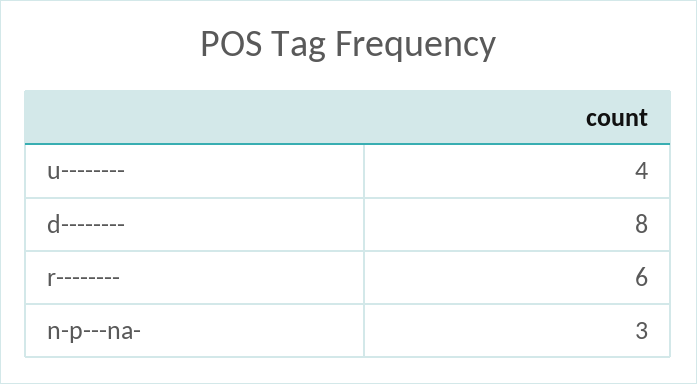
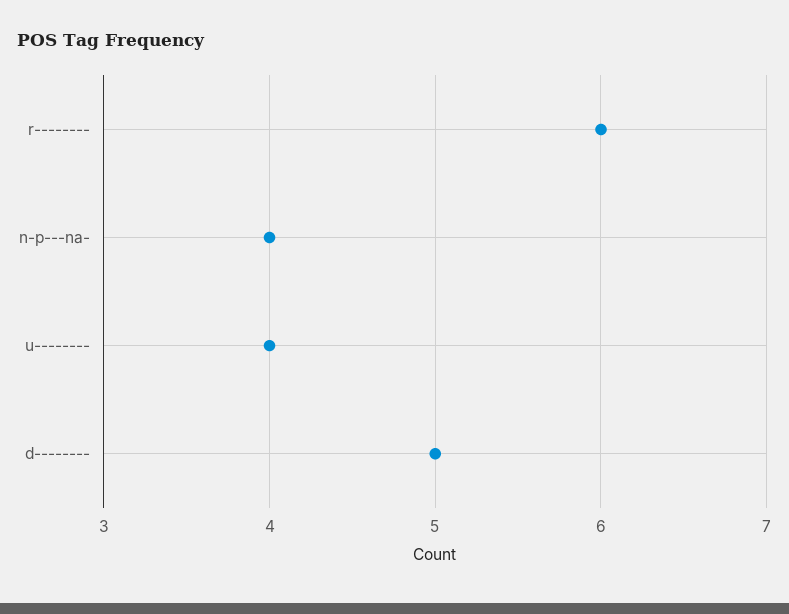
  {
    "u--------": 4,
-   "d--------": 8,
+   "d--------": 5,
    "r--------": 6,
-   "n-p---na-": 3
+   "n-p---na-": 4
  }

